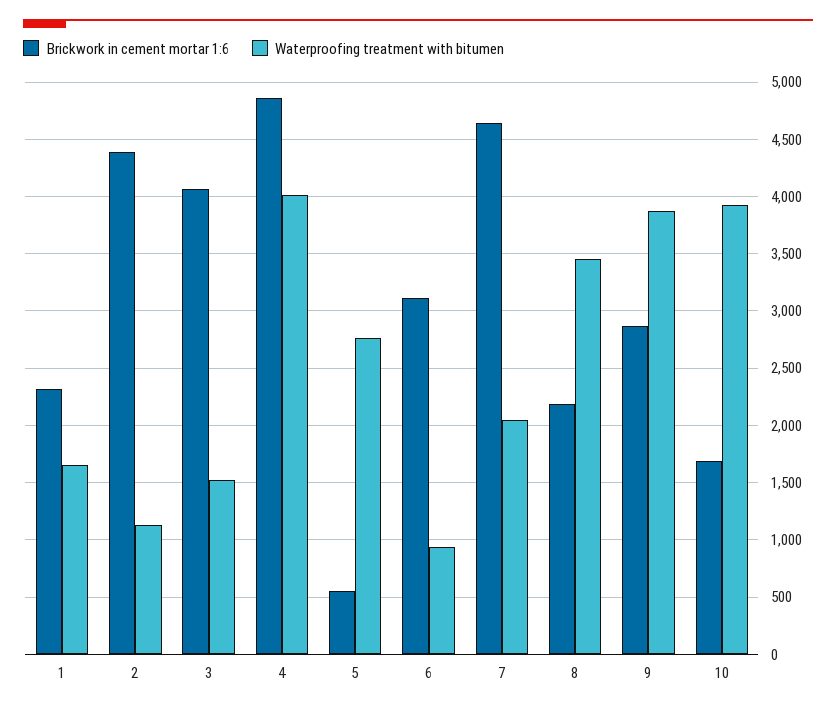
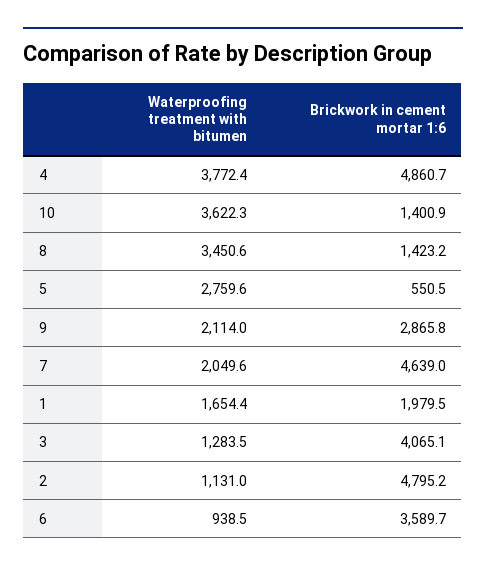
  {
    "Brickwork in cement mortar 1:6": {
-     "1": 2300,
+     "1": 1979.5,
-     "2": 4400,
+     "2": 4795.2,
      "3": 4065.1,
      "4": 4860.7,
      "5": 550.5,
-     "6": 3100,
+     "6": 3589.7,
      "7": 4639,
-     "8": 2200,
+     "8": 1423.2,
      "9": 2865.8,
-     "10": 1700
+     "10": 1400.9
    },
    "Waterproofing treatment with bitumen": {
      "1": 1654.4,
      "2": 1131,
-     "3": 1500,
+     "3": 1283.5,
-     "4": 4000,
+     "4": 3772.4,
      "5": 2759.6,
      "6": 938.5,
      "7": 2049.6,
      "8": 3450.6,
-     "9": 3900,
+     "9": 2114,
-     "10": 3900
+     "10": 3622.3
    }
  }

